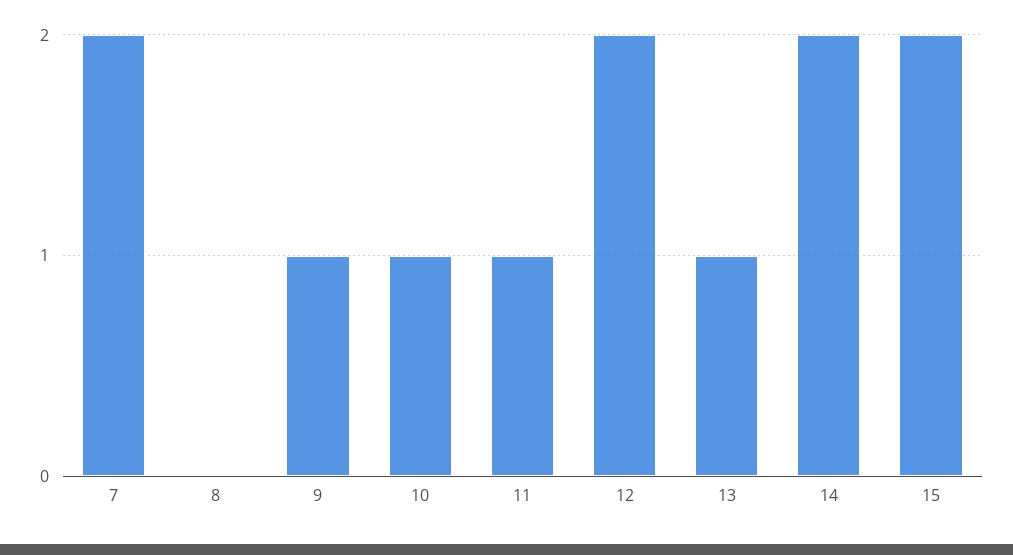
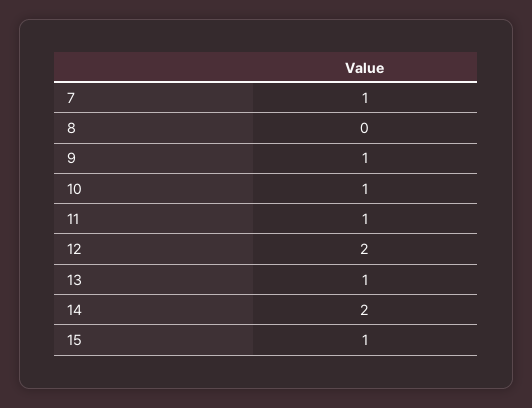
  {
-   "7": 2,
+   "7": 1,
    "8": 0,
    "9": 1,
    "10": 1,
    "11": 1,
    "12": 2,
    "13": 1,
    "14": 2,
-   "15": 2
+   "15": 1
  }

